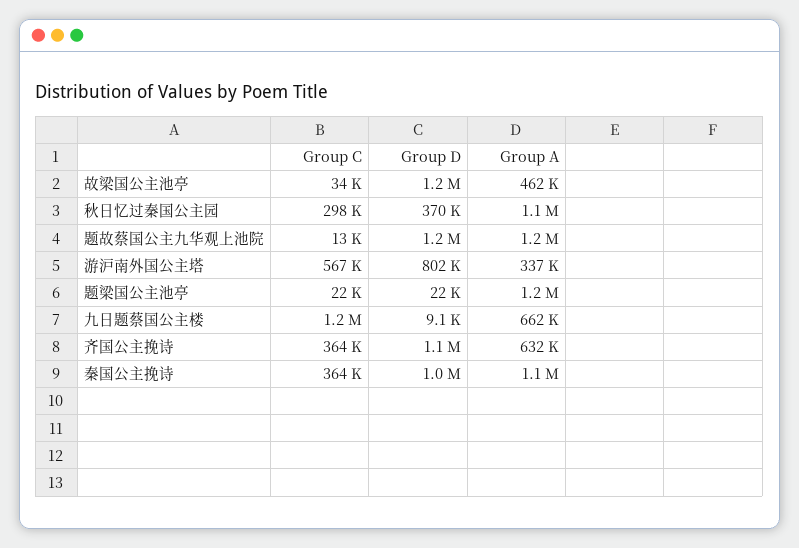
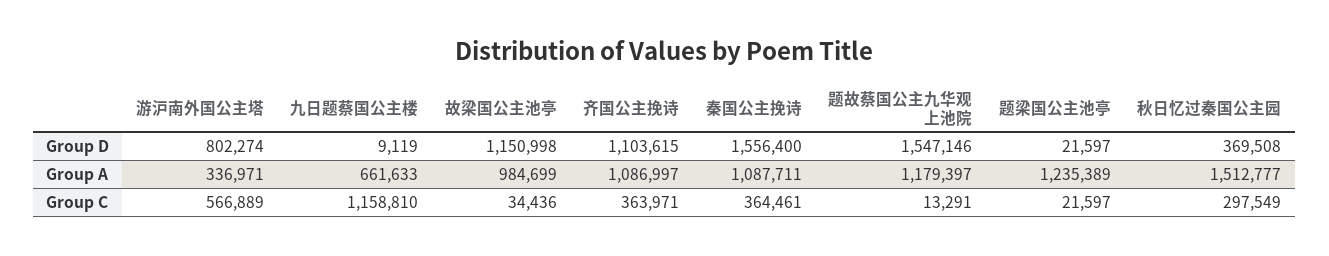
  {
    "Group C": {
      "故梁国公主池亭": 34436,
      "秋日忆过秦国公主园": 297549,
      "题故蔡国公主九华观上池院": 13291,
      "游沪南外国公主塔": 566889,
      "题梁国公主池亭": 21597,
      "九日题蔡国公主楼": 1158810,
      "齐国公主挽诗": 363971,
      "秦国公主挽诗": 364461
    },
    "Group D": {
      "故梁国公主池亭": 1150998,
      "秋日忆过秦国公主园": 369508,
-     "题故蔡国公主九华观上池院": 1200000,
+     "题故蔡国公主九华观上池院": 1547146,
      "游沪南外国公主塔": 802274,
      "题梁国公主池亭": 21597,
      "九日题蔡国公主楼": 9119,
      "齐国公主挽诗": 1103615,
-     "秦国公主挽诗": 1000000
+     "秦国公主挽诗": 1556400
    },
    "Group A": {
-     "故梁国公主池亭": 462000,
+     "故梁国公主池亭": 984699,
-     "秋日忆过秦国公主园": 1100000,
+     "秋日忆过秦国公主园": 1512777,
      "题故蔡国公主九华观上池院": 1179397,
      "游沪南外国公主塔": 336971,
      "题梁国公主池亭": 1235389,
      "九日题蔡国公主楼": 661633,
-     "齐国公主挽诗": 632000,
+     "齐国公主挽诗": 1086997,
      "秦国公主挽诗": 1087711
    }
  }

